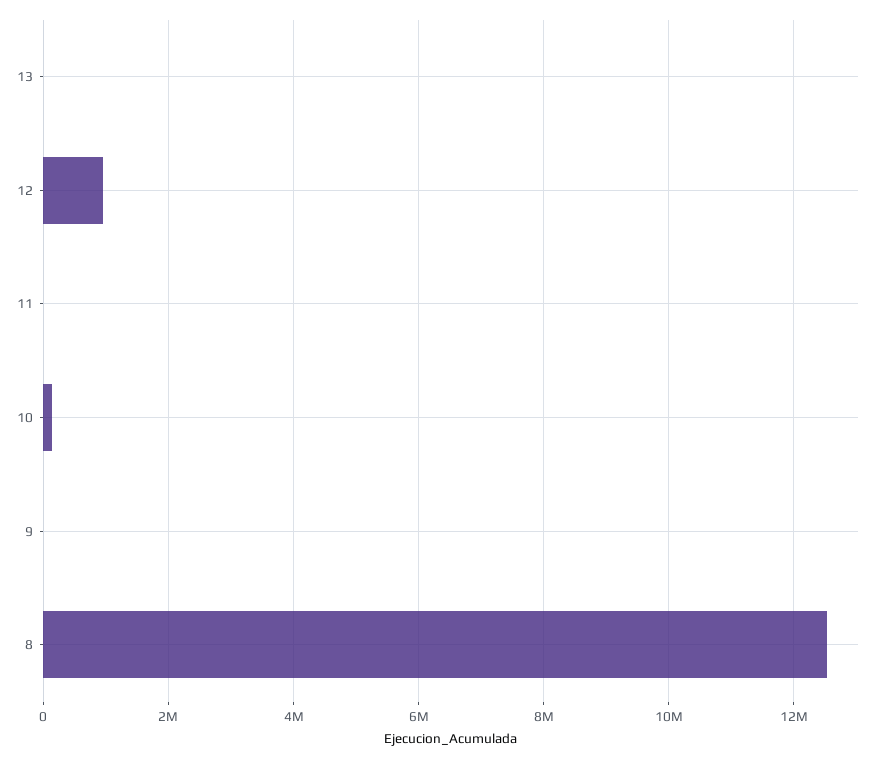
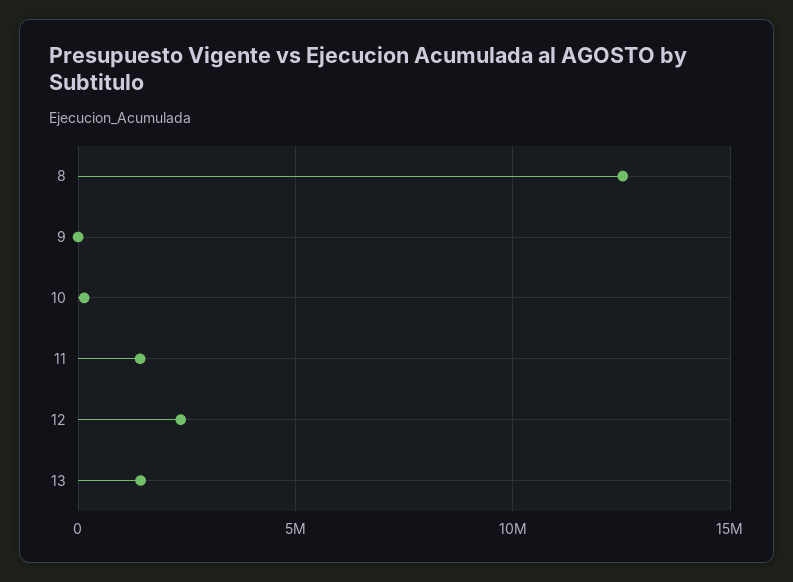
  {
-   "13": 0,
+   "13": 1500000,
-   "12": 1000000,
+   "12": 2500000,
-   "11": 0,
+   "11": 1500000,
    "10": 200000,
    "9": 0,
    "8": 12600000
  }

